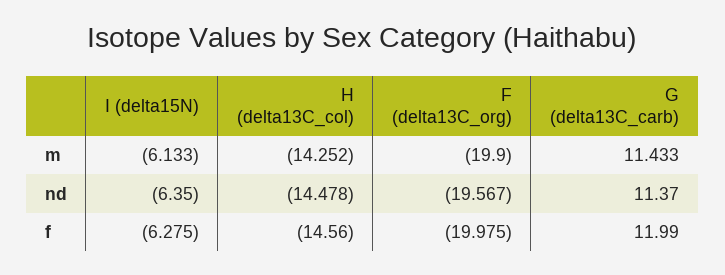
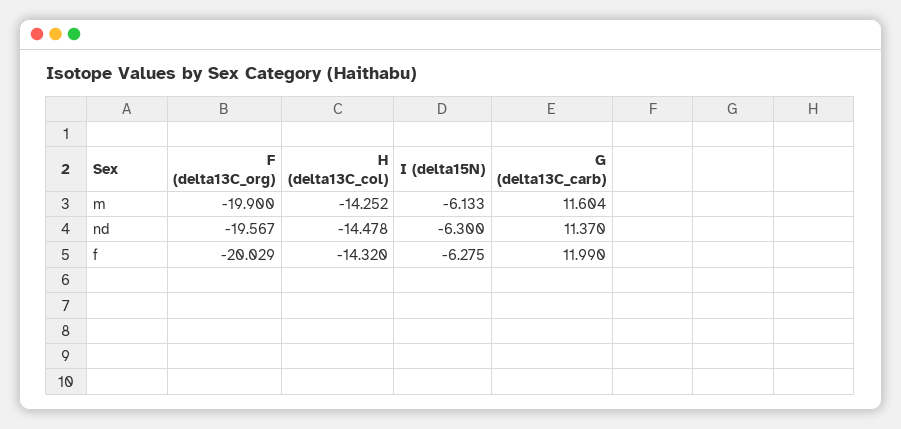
  {
    "I (delta15N)": {
      "m": -6.133,
-     "nd": -6.35,
+     "nd": -6.3,
      "f": -6.275
    },
    "H (delta13C_col)": {
      "m": -14.252,
      "nd": -14.478,
-     "f": -14.56
+     "f": -14.32
    },
    "F (delta13C_org)": {
      "m": -19.9,
      "nd": -19.567,
-     "f": -19.975
+     "f": -20.029
    },
    "G (delta13C_carb)": {
-     "m": 11.433,
+     "m": 11.604,
      "nd": 11.37,
      "f": 11.99
    }
  }

